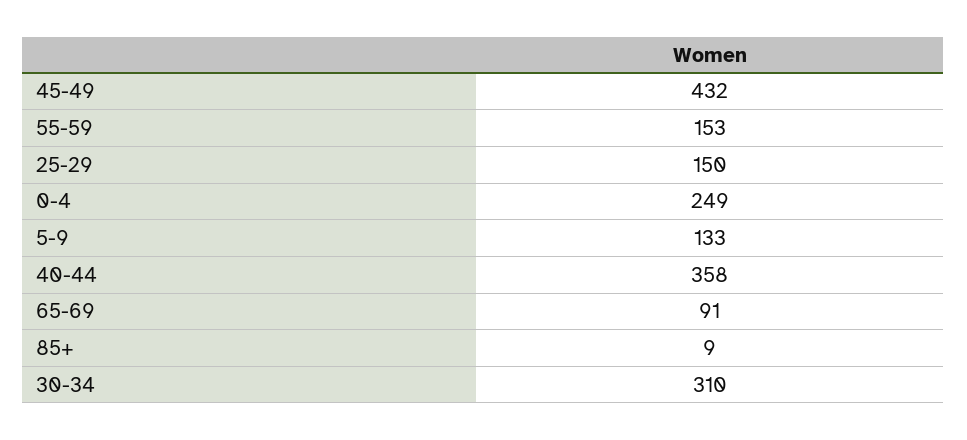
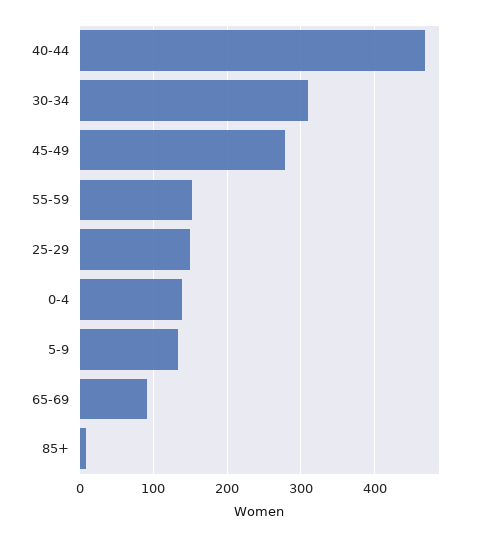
  {
-   "45-49": 432,
+   "45-49": 280,
    "55-59": 153,
    "25-29": 150,
-   "0-4": 249,
+   "0-4": 140,
    "5-9": 133,
-   "40-44": 358,
+   "40-44": 470,
    "65-69": 91,
    "85+": 9,
    "30-34": 310
  }

